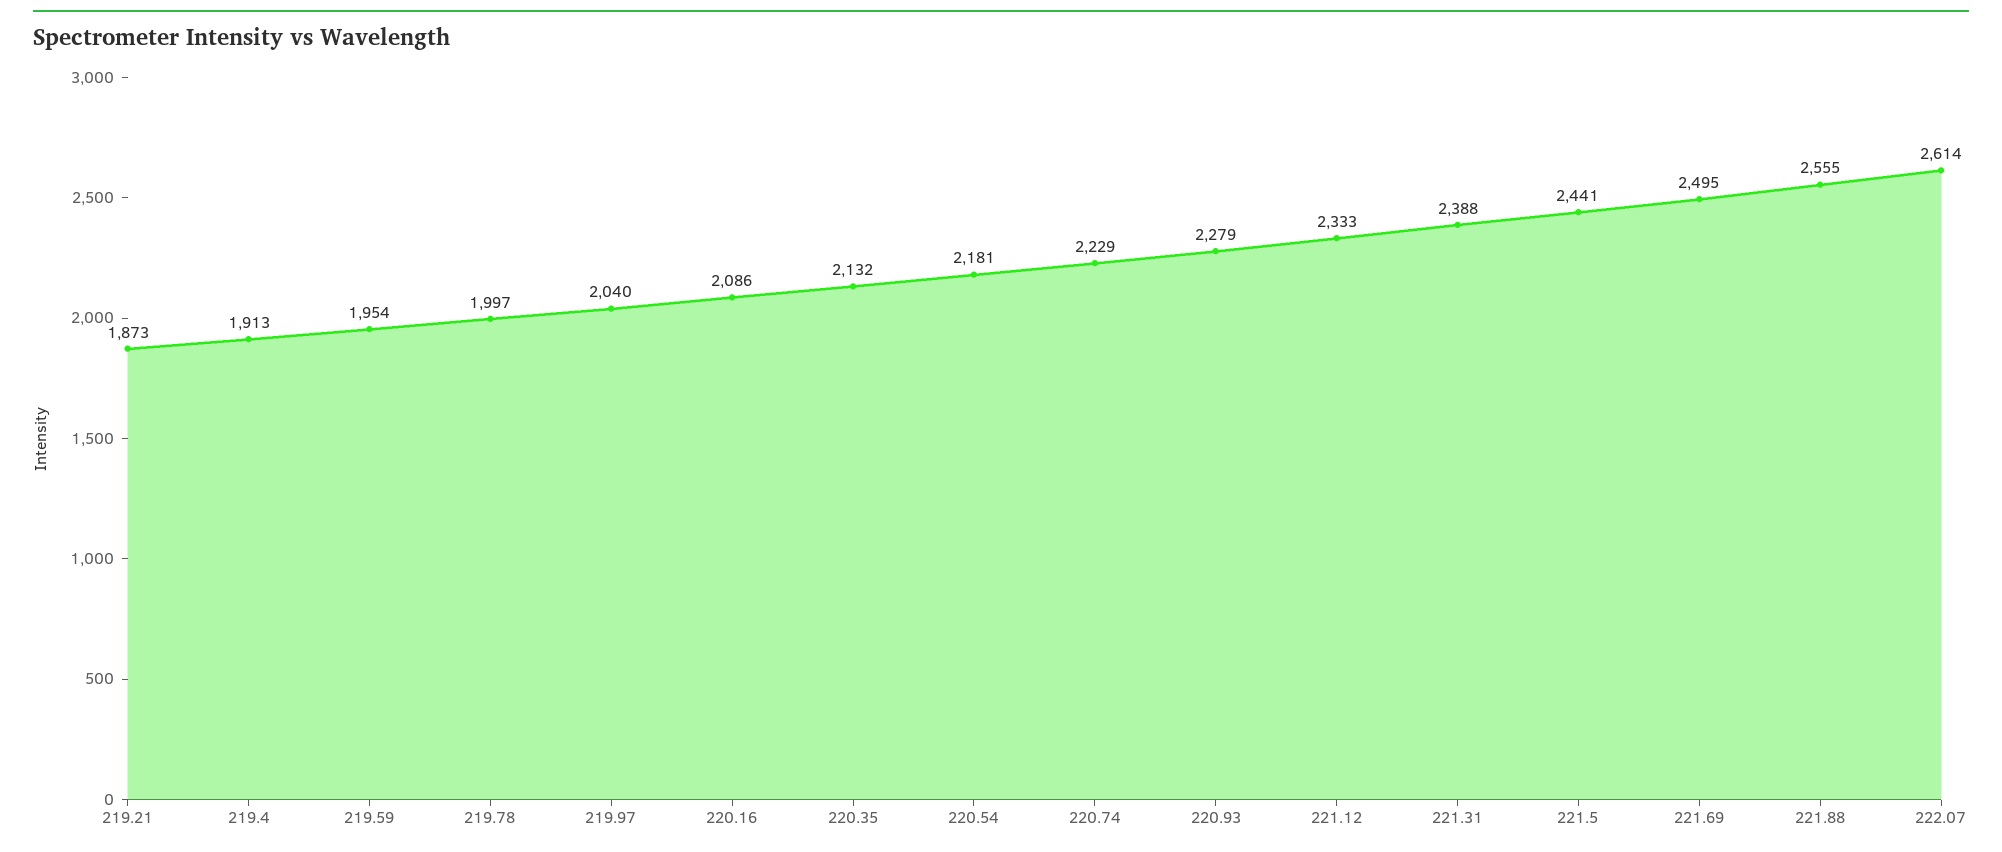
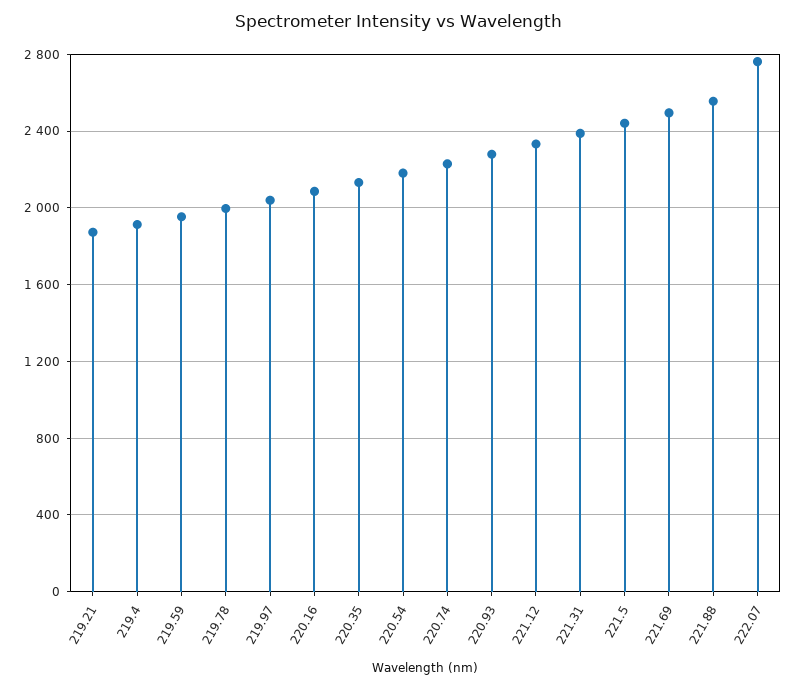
  {
    "219.21": 1873,
    "219.4": 1913,
    "219.59": 1954,
    "219.78": 1997,
    "219.97": 2040,
    "220.16": 2086,
    "220.35": 2132,
    "220.54": 2181,
    "220.74": 2229,
    "220.93": 2279,
    "221.12": 2333,
    "221.31": 2388,
    "221.5": 2441,
    "221.69": 2495,
    "221.88": 2555,
-   "222.07": 2614
+   "222.07": 2750
  }

